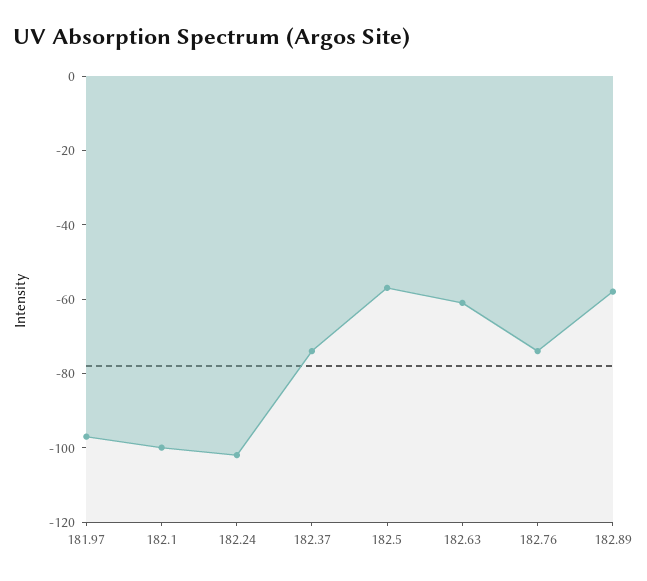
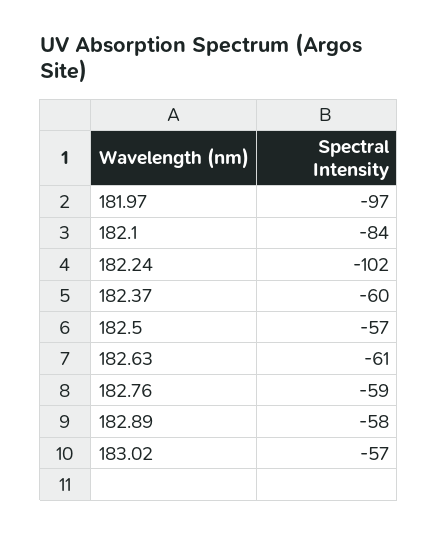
  {
    "181.97": -97,
-   "182.1": -100,
+   "182.1": -84,
    "182.24": -102,
-   "182.37": -75,
+   "182.37": -60,
    "182.5": -57,
    "182.63": -61,
-   "182.76": -75,
+   "182.76": -59,
-   "182.89": -58
+   "182.89": -58,
+   "183.02": -57
  }

